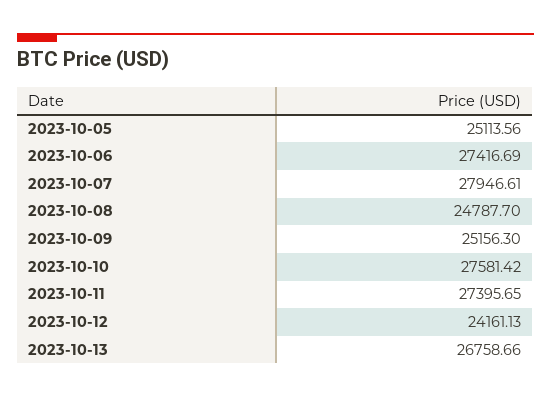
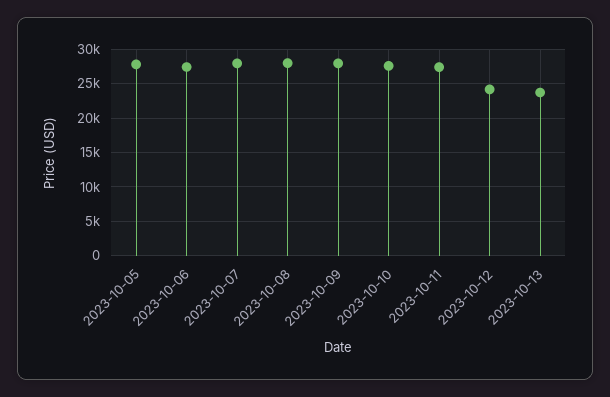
  {
-   "2023-10-05": 25113.56,
+   "2023-10-05": 28000,
    "2023-10-06": 27416.69,
    "2023-10-07": 27946.61,
-   "2023-10-08": 24787.7,
+   "2023-10-08": 28000,
-   "2023-10-09": 25156.3,
+   "2023-10-09": 28000,
    "2023-10-10": 27581.42,
    "2023-10-11": 27395.65,
    "2023-10-12": 24161.13,
-   "2023-10-13": 26758.66
+   "2023-10-13": 24000
  }

